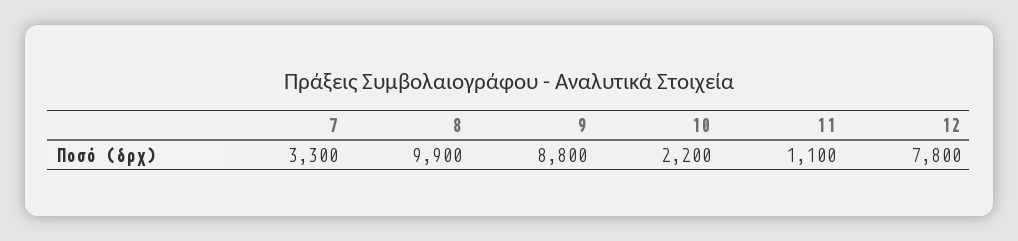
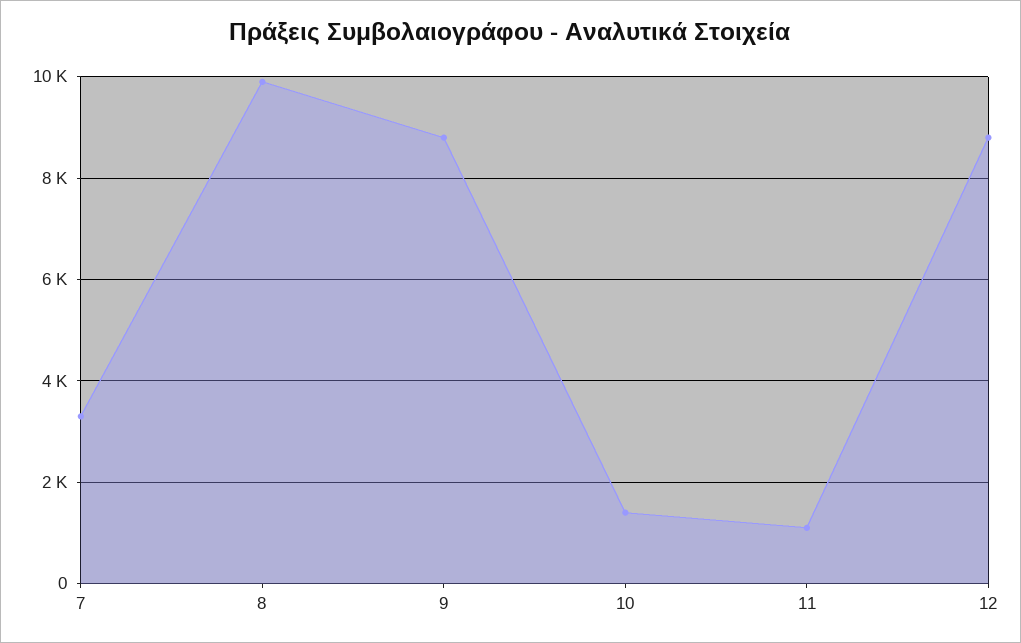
  {
    "7": 3300,
    "8": 9900,
    "9": 8800,
-   "10": 2200,
+   "10": 1400,
    "11": 1100,
-   "12": 7800
+   "12": 8800
  }

